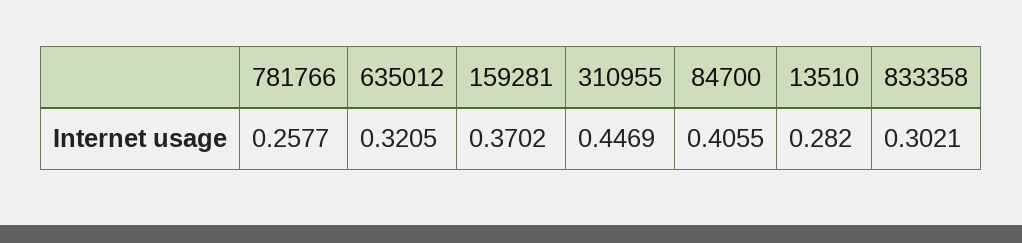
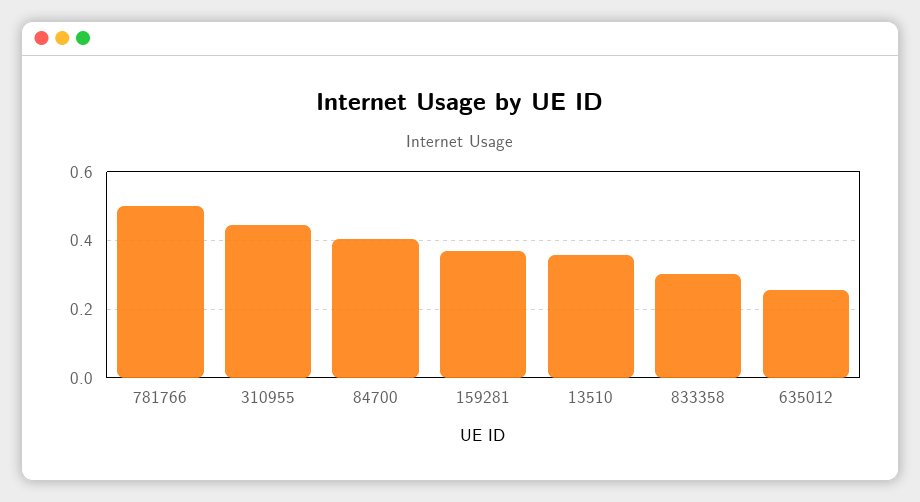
  {
-   "781766": 0.2577,
+   "781766": 0.5,
-   "635012": 0.3205,
+   "635012": 0.26,
    "159281": 0.3702,
    "310955": 0.4469,
    "84700": 0.4055,
-   "13510": 0.282,
+   "13510": 0.36,
    "833358": 0.3021
  }

